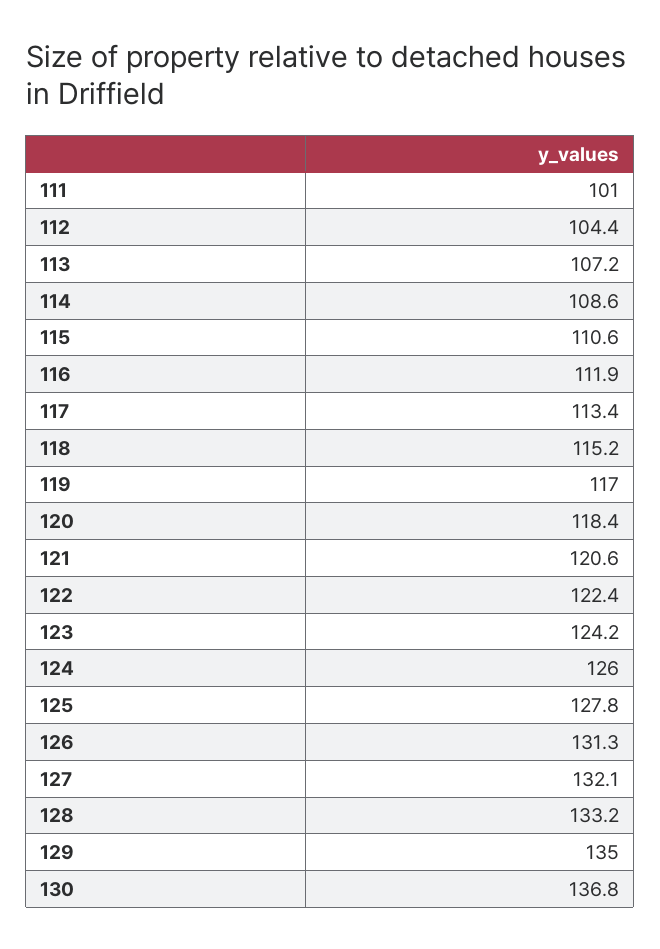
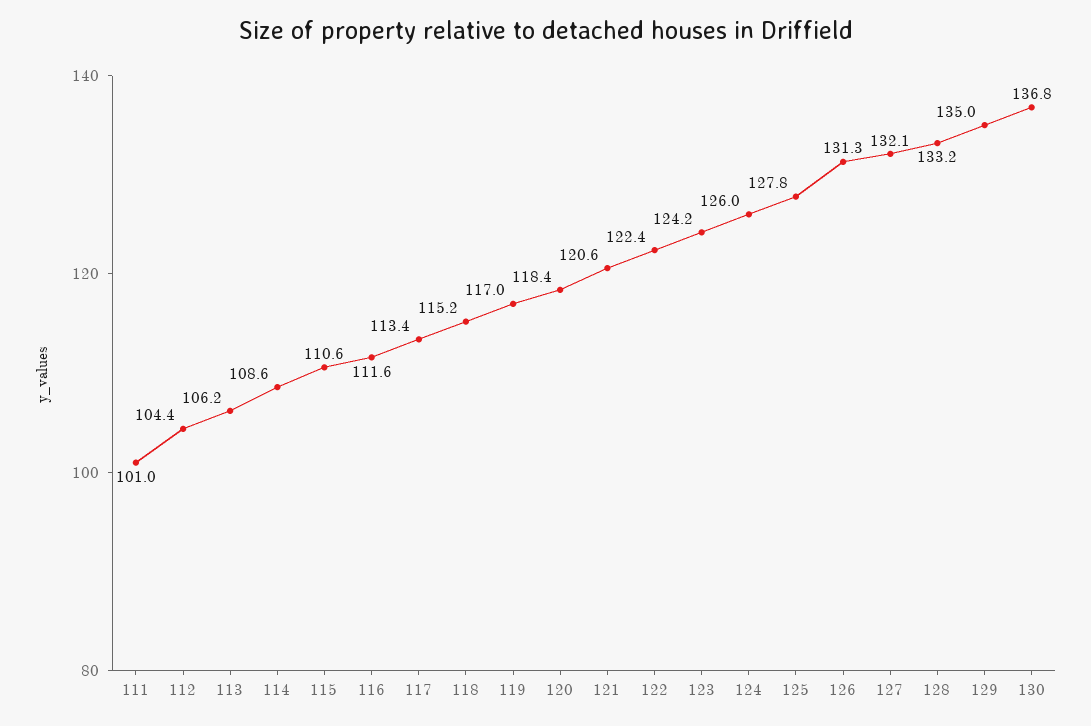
  {
    "111": 101,
    "112": 104.4,
-   "113": 107.2,
+   "113": 106.2,
    "114": 108.6,
    "115": 110.6,
-   "116": 111.9,
+   "116": 111.6,
    "117": 113.4,
    "118": 115.2,
    "119": 117,
    "120": 118.4,
    "121": 120.6,
    "122": 122.4,
    "123": 124.2,
    "124": 126,
    "125": 127.8,
    "126": 131.3,
    "127": 132.1,
    "128": 133.2,
    "129": 135,
    "130": 136.8
  }

